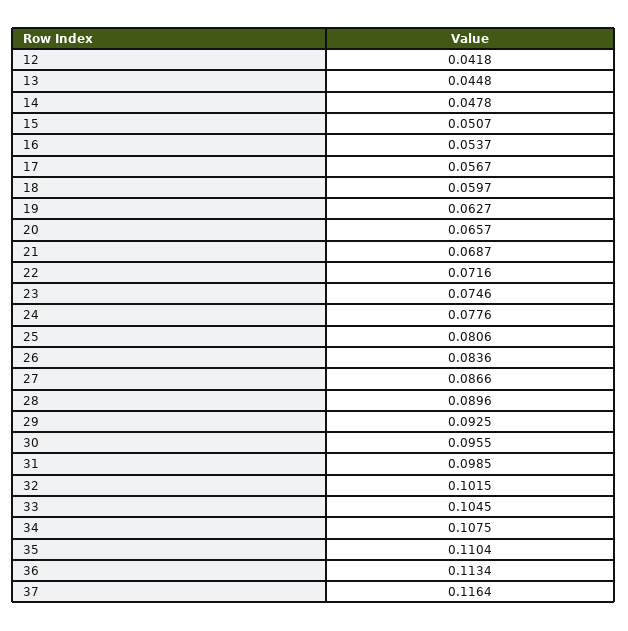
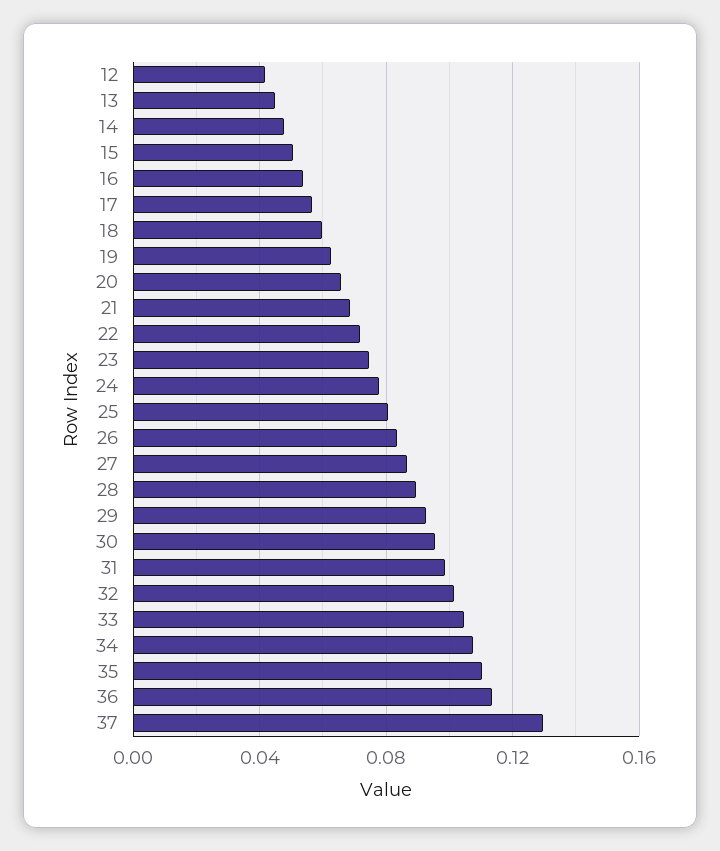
  {
    "12": 0.0418,
    "13": 0.0448,
    "14": 0.0478,
    "15": 0.0507,
    "16": 0.0537,
    "17": 0.0567,
    "18": 0.0597,
    "19": 0.0627,
    "20": 0.0657,
    "21": 0.0687,
    "22": 0.0716,
    "23": 0.0746,
    "24": 0.0776,
    "25": 0.0806,
    "26": 0.0836,
    "27": 0.0866,
    "28": 0.0896,
    "29": 0.0925,
    "30": 0.0955,
    "31": 0.0985,
    "32": 0.1015,
    "33": 0.1045,
    "34": 0.1075,
    "35": 0.1104,
    "36": 0.1134,
-   "37": 0.1164
+   "37": 0.13
  }

